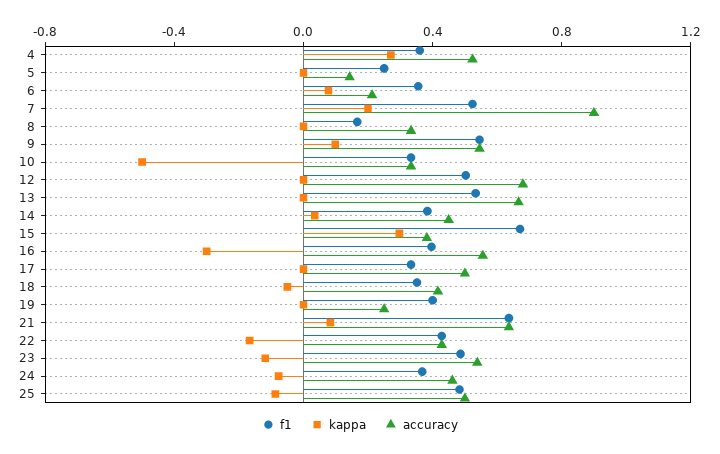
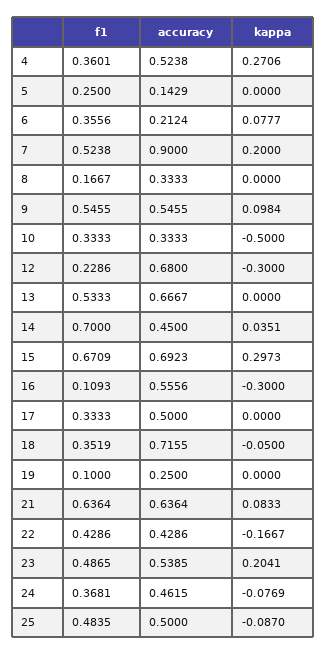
  {
    "f1": {
      "4": 0.3601,
      "5": 0.25,
      "6": 0.3556,
      "7": 0.5238,
      "8": 0.1667,
      "9": 0.5455,
      "10": 0.3333,
-     "12": 0.5,
+     "12": 0.2286,
      "13": 0.5333,
-     "14": 0.4,
+     "14": 0.7,
      "15": 0.6709,
-     "16": 0.4,
+     "16": 0.1093,
      "17": 0.3333,
      "18": 0.3519,
-     "19": 0.4,
+     "19": 0.1,
      "21": 0.6364,
      "22": 0.4286,
      "23": 0.4865,
      "24": 0.3681,
      "25": 0.4835
    },
    "kappa": {
      "4": 0.2706,
      "5": 0,
      "6": 0.0777,
      "7": 0.2,
      "8": 0,
      "9": 0.0984,
      "10": -0.5,
-     "12": 0,
+     "12": -0.3,
      "13": 0,
      "14": 0.0351,
      "15": 0.2973,
      "16": -0.3,
      "17": 0,
      "18": -0.05,
      "19": 0,
      "21": 0.0833,
      "22": -0.1667,
-     "23": -0.1,
+     "23": 0.2041,
      "24": -0.0769,
      "25": -0.087
    },
    "accuracy": {
      "4": 0.5238,
      "5": 0.1429,
      "6": 0.2124,
      "7": 0.9,
      "8": 0.3333,
      "9": 0.5455,
      "10": 0.3333,
      "12": 0.68,
      "13": 0.6667,
      "14": 0.45,
-     "15": 0.4,
+     "15": 0.6923,
      "16": 0.5556,
      "17": 0.5,
-     "18": 0.4,
+     "18": 0.7155,
      "19": 0.25,
      "21": 0.6364,
      "22": 0.4286,
      "23": 0.5385,
      "24": 0.4615,
      "25": 0.5
    }
  }

